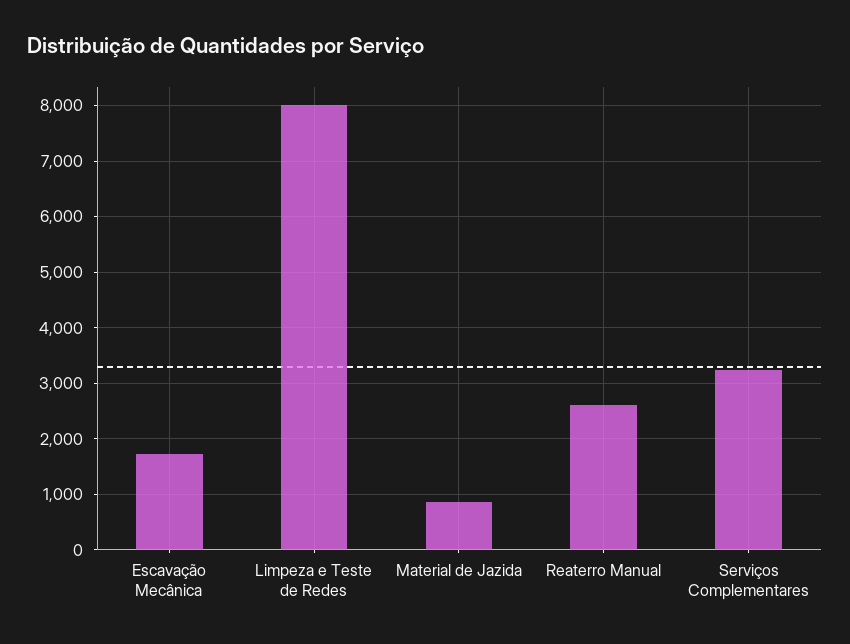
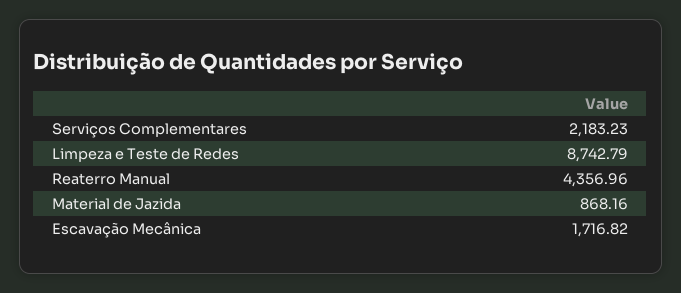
  {
    "Escavação Mecânica": 1716.82,
-   "Limpeza e Teste de Redes": 8000,
+   "Limpeza e Teste de Redes": 8742.79,
    "Material de Jazida": 868.16,
-   "Reaterro Manual": 2600,
+   "Reaterro Manual": 4356.96,
-   "Serviços Complementares": 3200
+   "Serviços Complementares": 2183.23
  }

